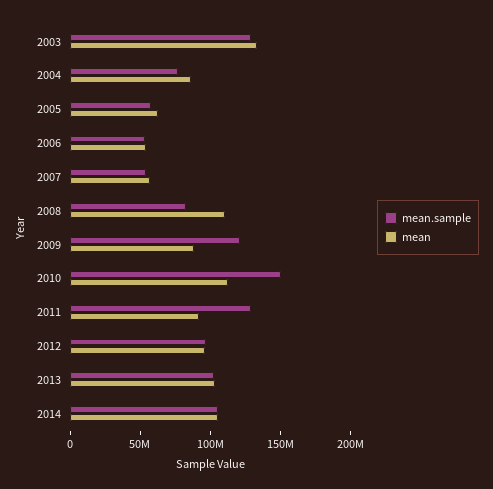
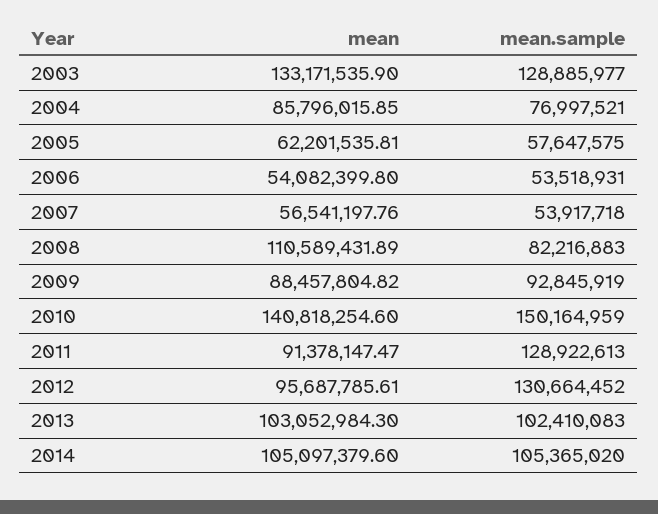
  {
    "mean.sample": {
      "2003": 128885977,
      "2004": 76997521,
      "2005": 57647575,
      "2006": 53518931,
      "2007": 53917718,
      "2008": 82216883,
-     "2009": 120000000,
+     "2009": 92845919,
      "2010": 150164959,
      "2011": 128922613,
-     "2012": 100000000,
+     "2012": 130664452,
      "2013": 102410083,
      "2014": 105365020
    },
    "mean": {
      "2003": 133171535.9,
      "2004": 85796015.85,
      "2005": 62201535.81,
      "2006": 54082399.8,
      "2007": 56541197.76,
      "2008": 110589431.89,
      "2009": 88457804.82,
-     "2010": 110000000,
+     "2010": 140818254.6,
      "2011": 91378147.47,
      "2012": 95687785.61,
      "2013": 103052984.3,
      "2014": 105097379.6
    }
  }

